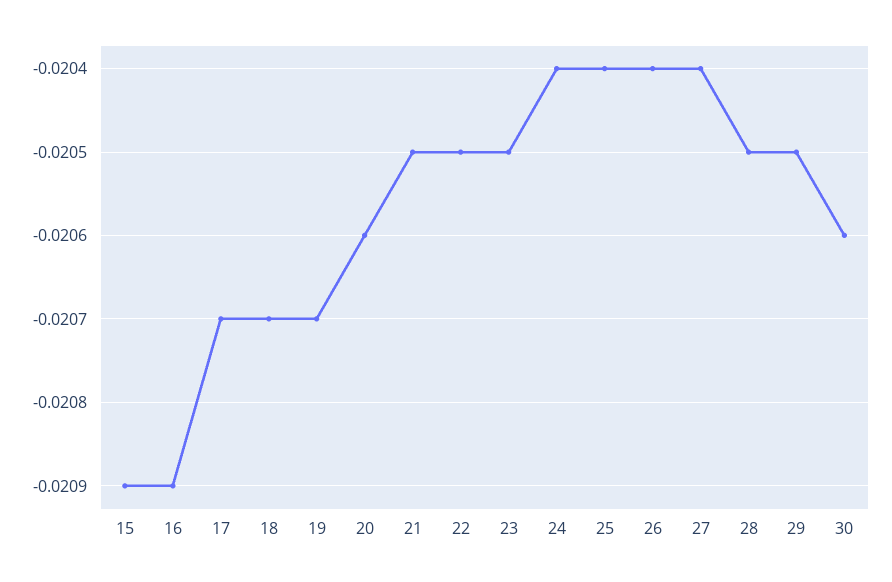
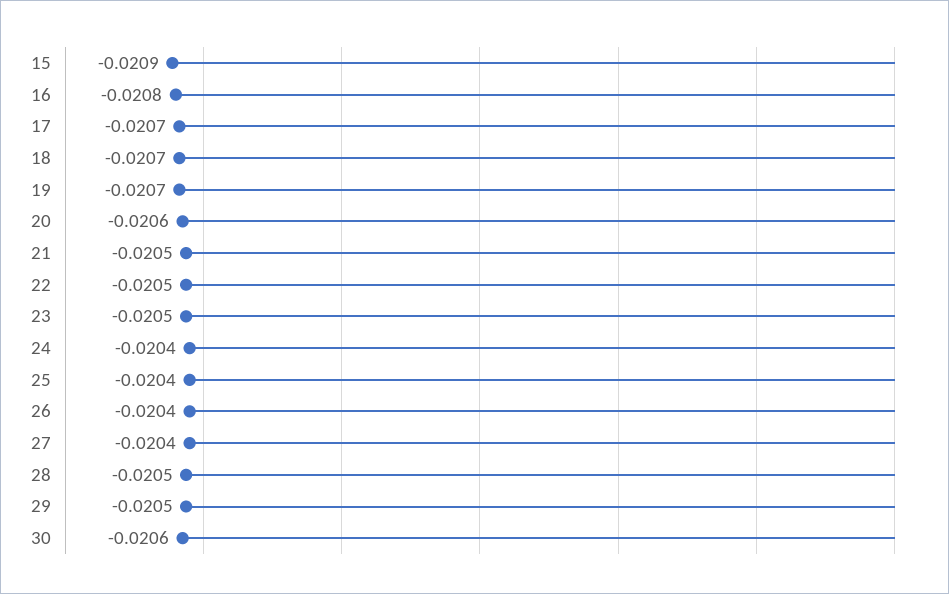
  {
    "15": -0.0209,
-   "16": -0.0209,
+   "16": -0.0208,
    "17": -0.0207,
    "18": -0.0207,
    "19": -0.0207,
    "20": -0.0206,
    "21": -0.0205,
    "22": -0.0205,
    "23": -0.0205,
    "24": -0.0204,
    "25": -0.0204,
    "26": -0.0204,
    "27": -0.0204,
    "28": -0.0205,
    "29": -0.0205,
    "30": -0.0206
  }

